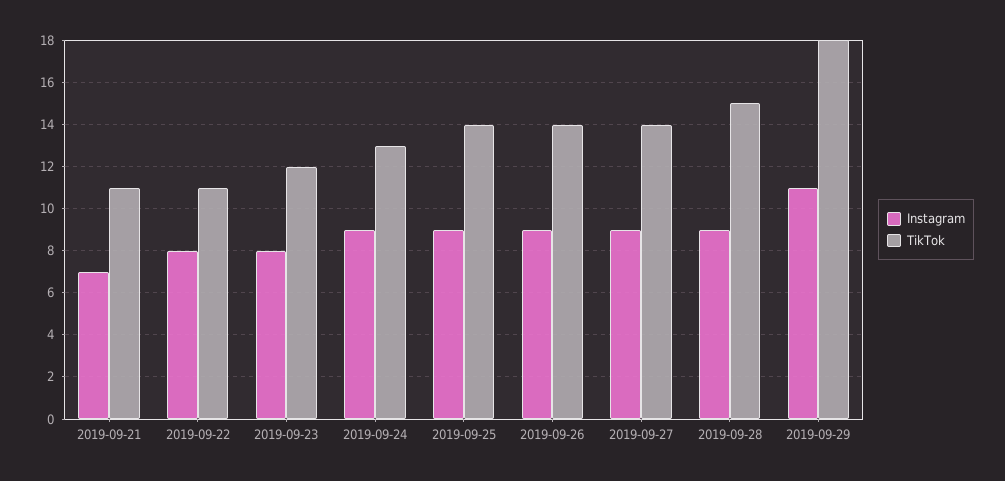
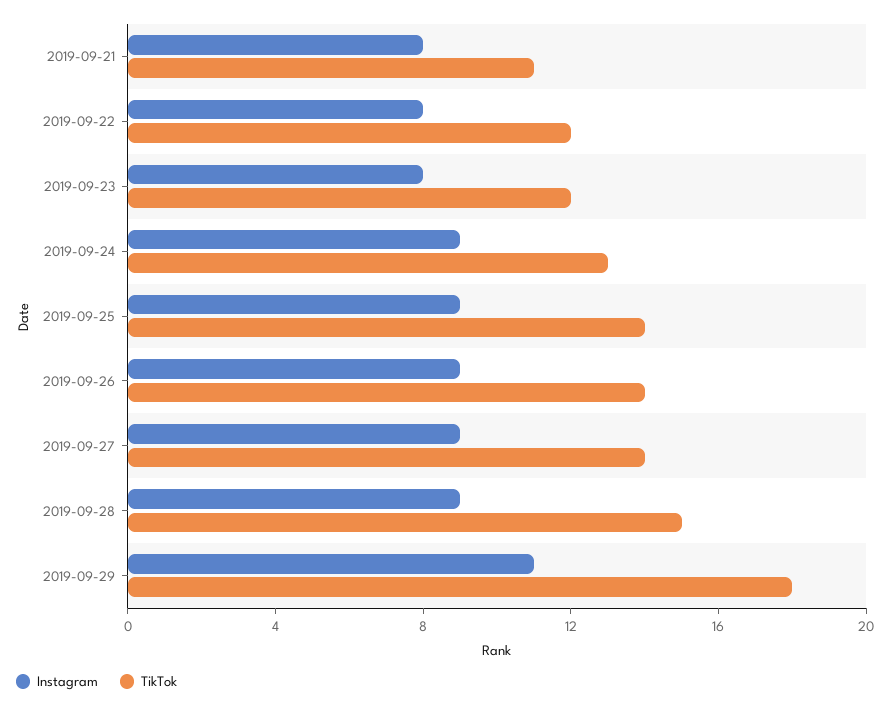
  {
    "Instagram": {
-     "2019-09-21": 7,
+     "2019-09-21": 8,
      "2019-09-22": 8,
      "2019-09-23": 8,
      "2019-09-24": 9,
      "2019-09-25": 9,
      "2019-09-26": 9,
      "2019-09-27": 9,
      "2019-09-28": 9,
      "2019-09-29": 11
    },
    "TikTok": {
      "2019-09-21": 11,
-     "2019-09-22": 11,
+     "2019-09-22": 12,
      "2019-09-23": 12,
      "2019-09-24": 13,
      "2019-09-25": 14,
      "2019-09-26": 14,
      "2019-09-27": 14,
      "2019-09-28": 15,
      "2019-09-29": 18
    }
  }

